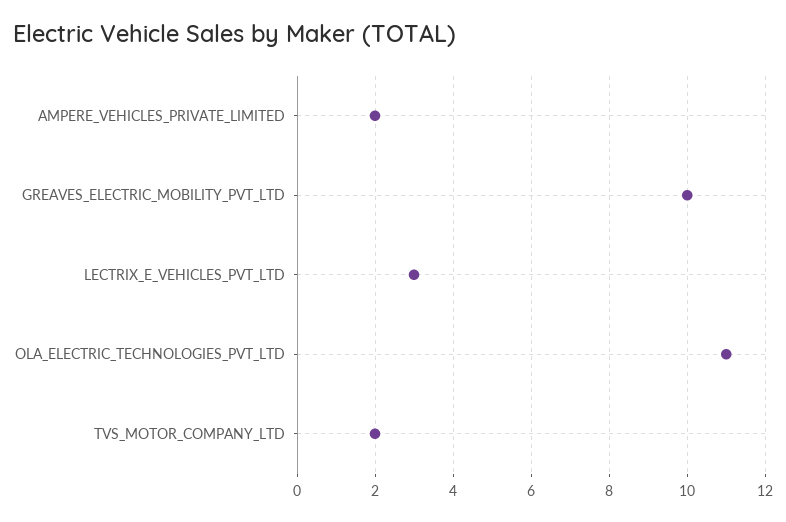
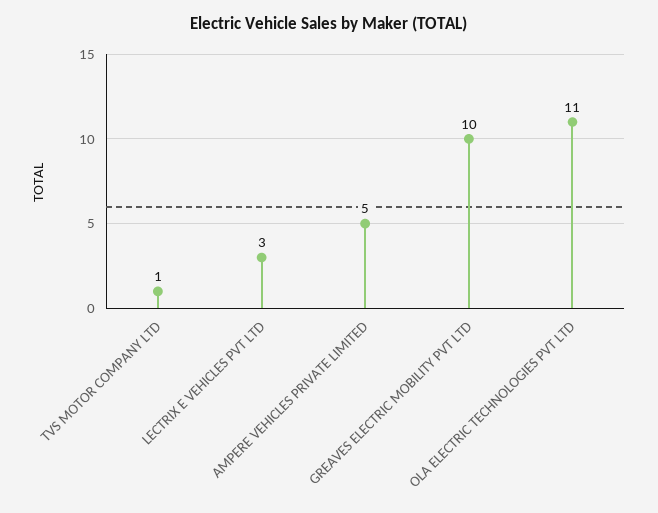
  {
-   "AMPERE_VEHICLES_PRIVATE_LIMITED": 2,
+   "AMPERE_VEHICLES_PRIVATE_LIMITED": 5,
    "GREAVES_ELECTRIC_MOBILITY_PVT_LTD": 10,
    "LECTRIX_E_VEHICLES_PVT_LTD": 3,
    "OLA_ELECTRIC_TECHNOLOGIES_PVT_LTD": 11,
-   "TVS_MOTOR_COMPANY_LTD": 2
+   "TVS_MOTOR_COMPANY_LTD": 1
  }

